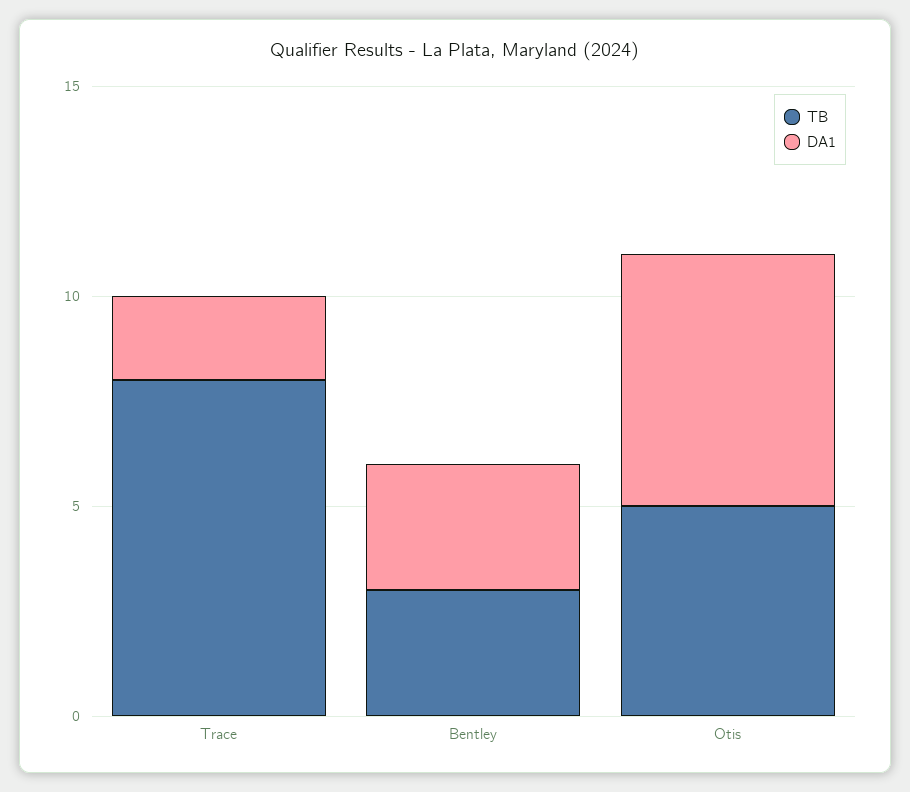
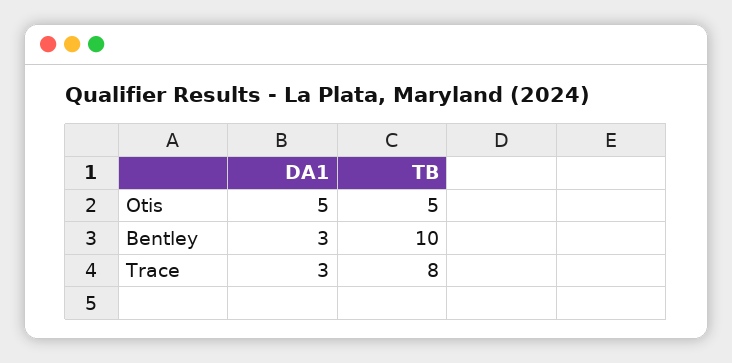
  {
    "TB": {
      "Trace": 8,
-     "Bentley": 3,
+     "Bentley": 10,
      "Otis": 5
    },
    "DA1": {
-     "Trace": 2,
+     "Trace": 3,
      "Bentley": 3,
-     "Otis": 6
+     "Otis": 5
    }
  }

